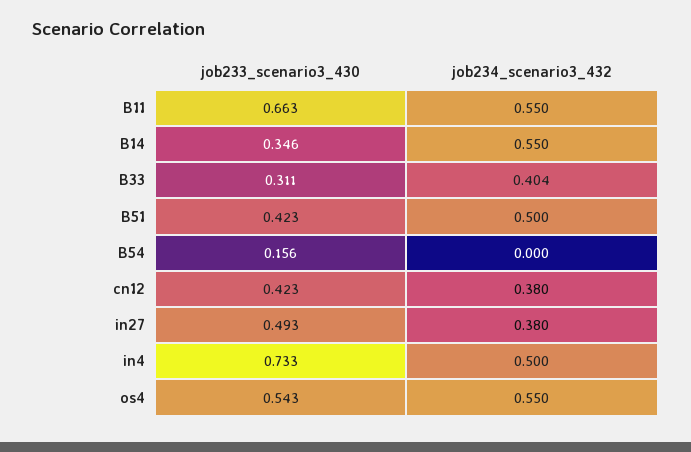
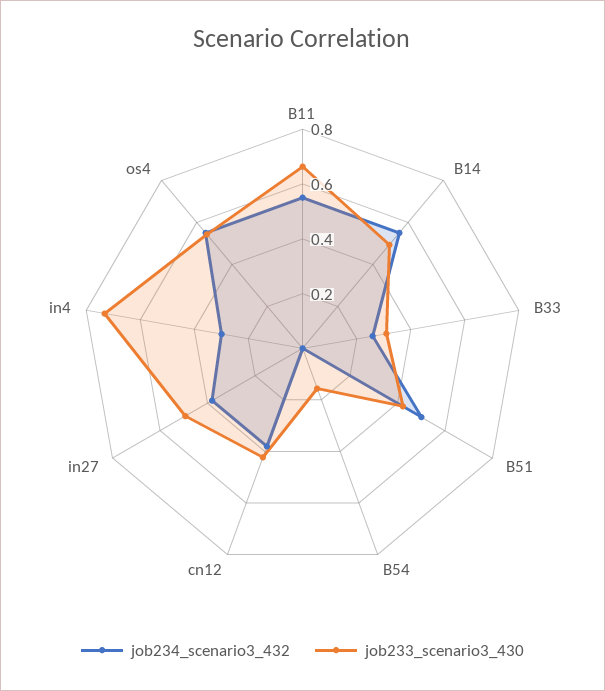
  {
    "job233_scenario3_430": {
      "B11": 0.663,
-     "B14": 0.346,
+     "B14": 0.5,
      "B33": 0.311,
      "B51": 0.423,
      "B54": 0.156,
      "cn12": 0.423,
      "in27": 0.493,
      "in4": 0.733,
      "os4": 0.543
    },
    "job234_scenario3_432": {
      "B11": 0.55,
      "B14": 0.55,
-     "B33": 0.404,
+     "B33": 0.25,
      "B51": 0.5,
      "B54": 0,
      "cn12": 0.38,
      "in27": 0.38,
-     "in4": 0.5,
+     "in4": 0.3,
      "os4": 0.55
    }
  }

